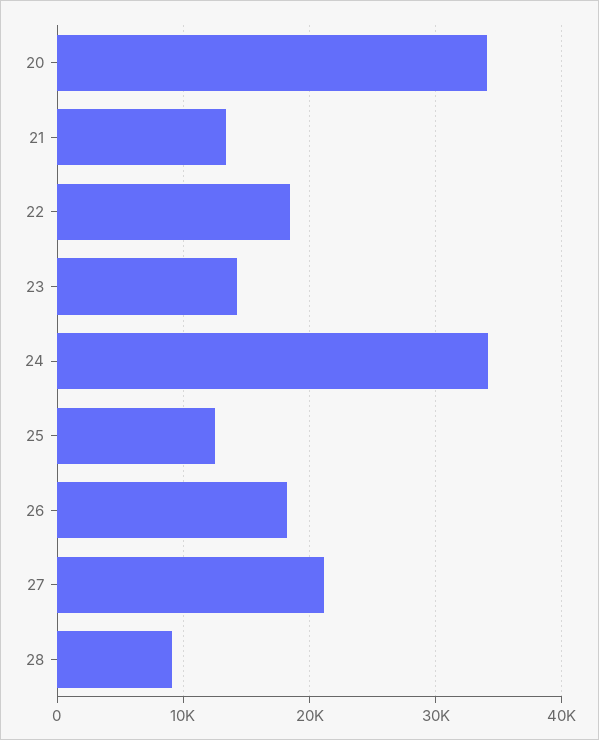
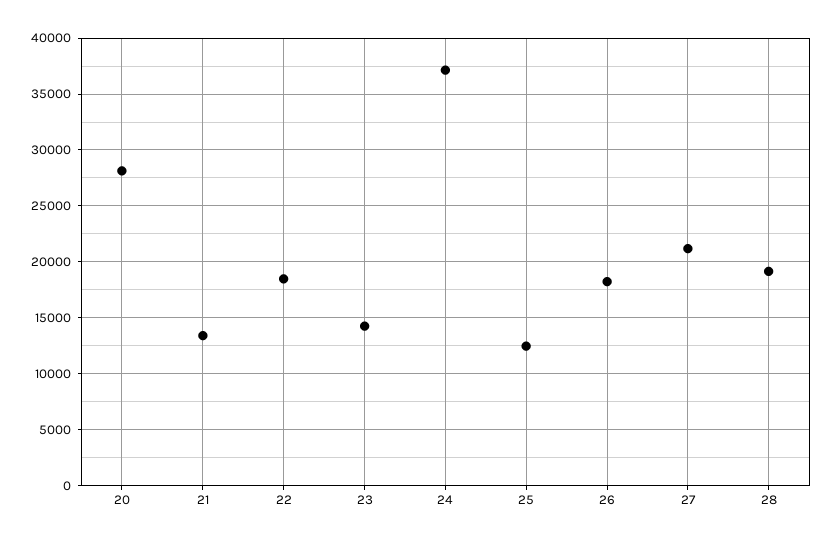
  {
-   "20": 34000,
+   "20": 28000,
    "21": 13000,
    "22": 18000,
    "23": 14000,
-   "24": 34000,
+   "24": 37000,
    "25": 12000,
    "26": 18000,
    "27": 21000,
-   "28": 9000
+   "28": 19000
  }

